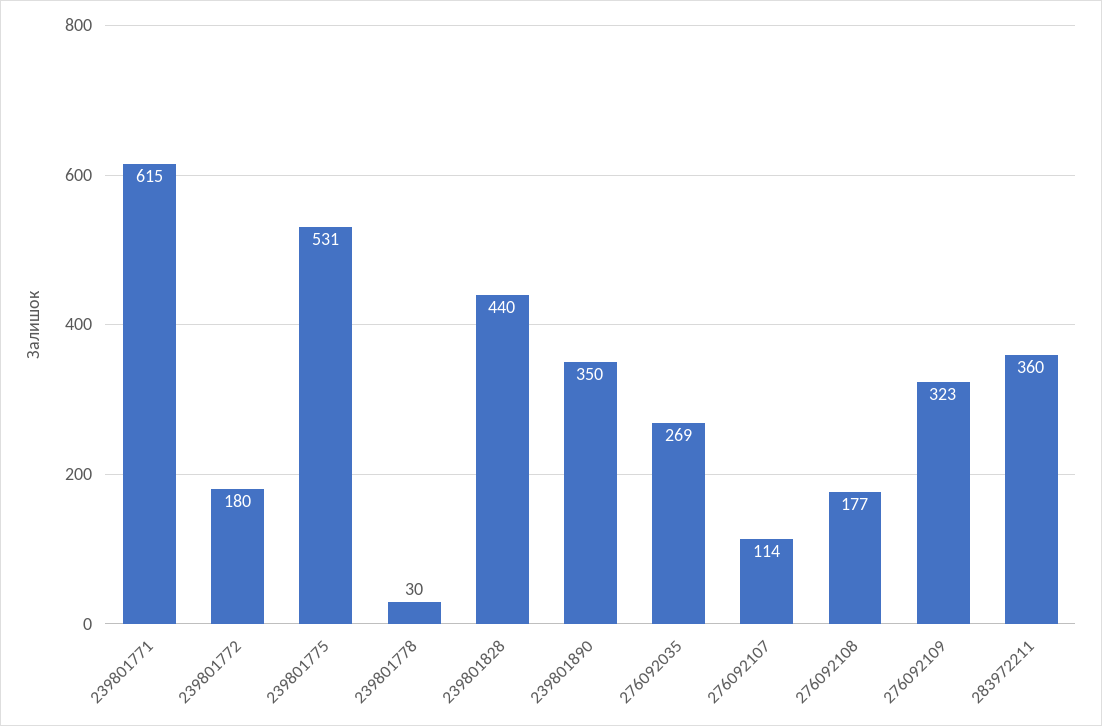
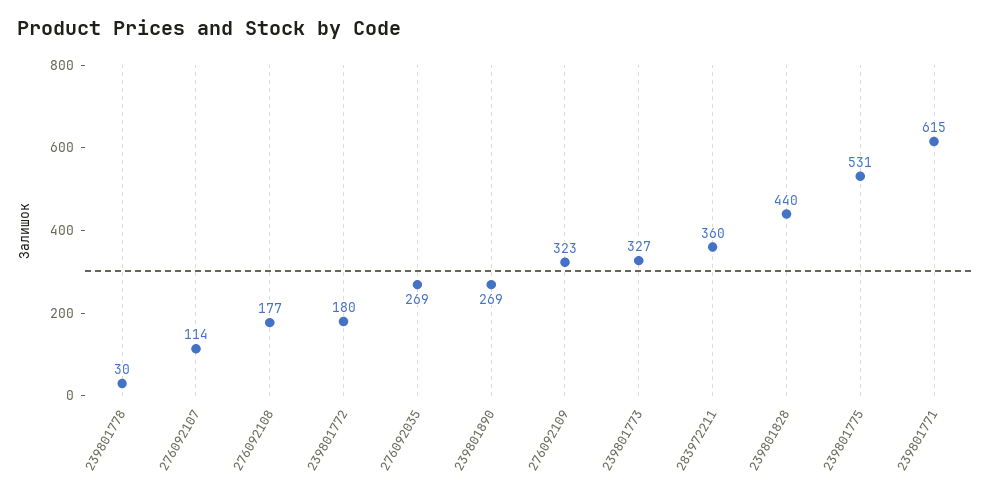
  {
    "239801771": 615,
    "239801772": 180,
    "239801775": 531,
    "239801778": 30,
    "239801828": 440,
-   "239801890": 350,
+   "239801890": 269,
    "276092035": 269,
    "276092107": 114,
    "276092108": 177,
    "276092109": 323,
-   "283972211": 360
+   "283972211": 360,
+   "239801773": 327
  }

